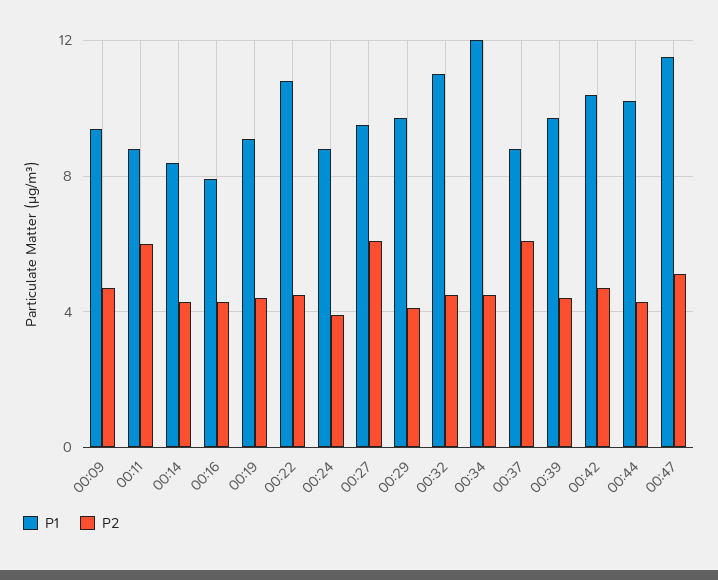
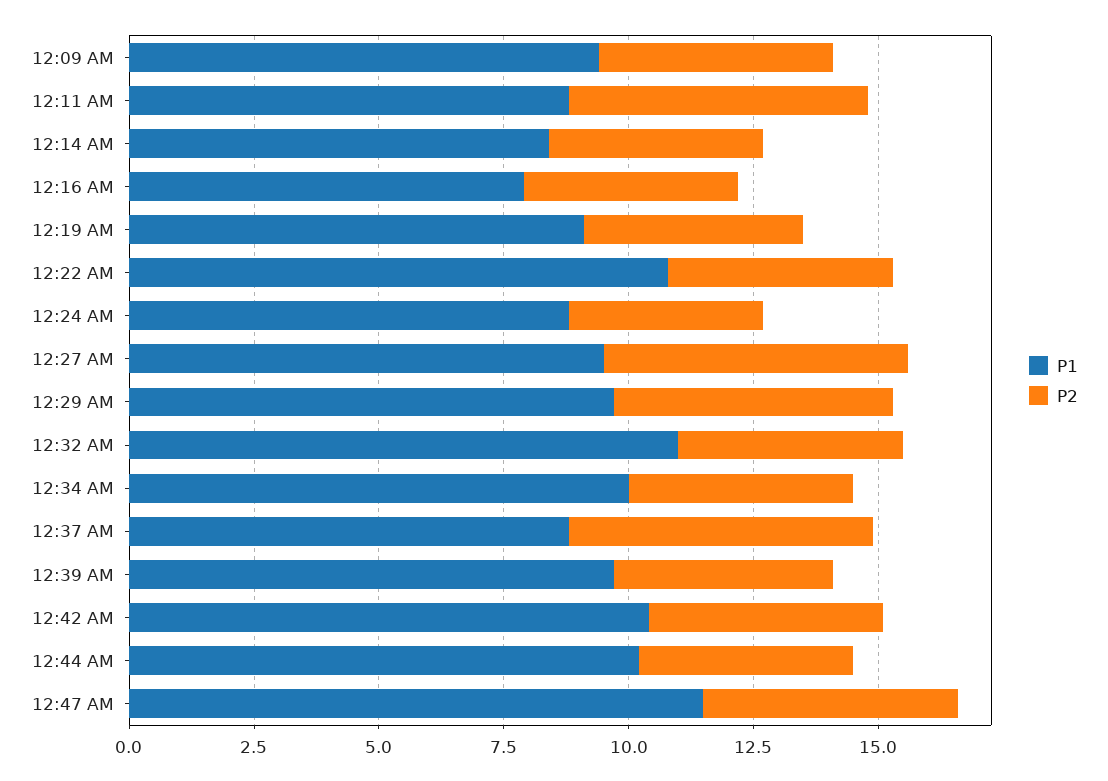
  {
    "P1": {
      "00:09": 9.5,
      "00:11": 9,
      "00:14": 8.5,
      "00:16": 8,
      "00:19": 9,
      "00:22": 11,
      "00:24": 9,
      "00:27": 9.5,
      "00:29": 9.5,
      "00:32": 11,
-     "00:34": 12,
+     "00:34": 10,
      "00:37": 9,
      "00:39": 9.5,
      "00:42": 10.5,
      "00:44": 10,
      "00:47": 11.5
    },
    "P2": {
      "00:09": 4.5,
      "00:11": 6,
      "00:14": 4.5,
      "00:16": 4.5,
      "00:19": 4.5,
      "00:22": 4.5,
      "00:24": 4,
      "00:27": 6,
-     "00:29": 4,
+     "00:29": 5.5,
      "00:32": 4.5,
      "00:34": 4.5,
      "00:37": 6,
      "00:39": 4.5,
      "00:42": 4.5,
      "00:44": 4.5,
      "00:47": 5
    }
  }

